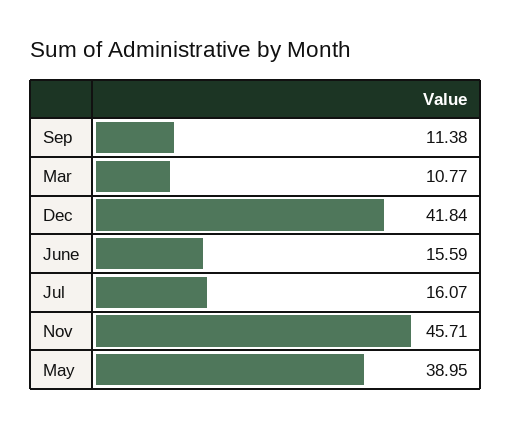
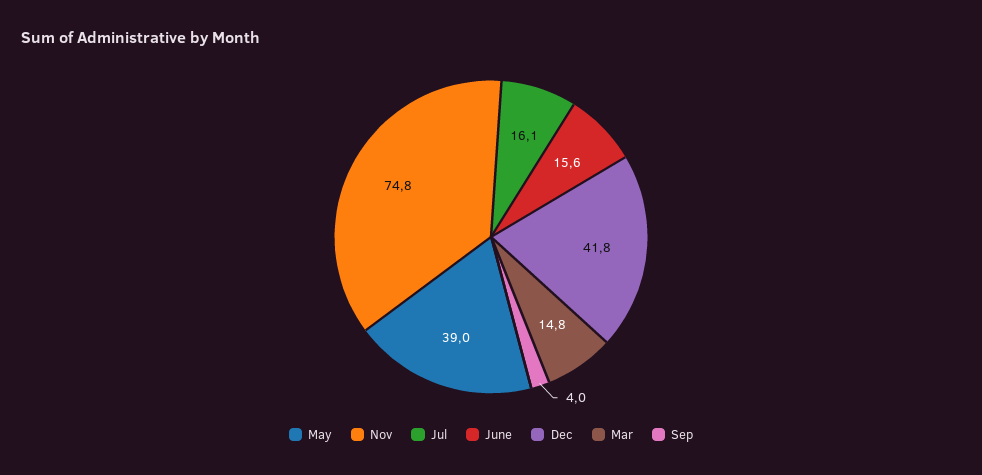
  {
-   "Sep": 11.38,
+   "Sep": 4,
-   "Mar": 10.77,
+   "Mar": 14.8,
    "Dec": 41.84,
    "June": 15.59,
    "Jul": 16.07,
-   "Nov": 45.71,
+   "Nov": 74.8,
    "May": 38.95
  }

